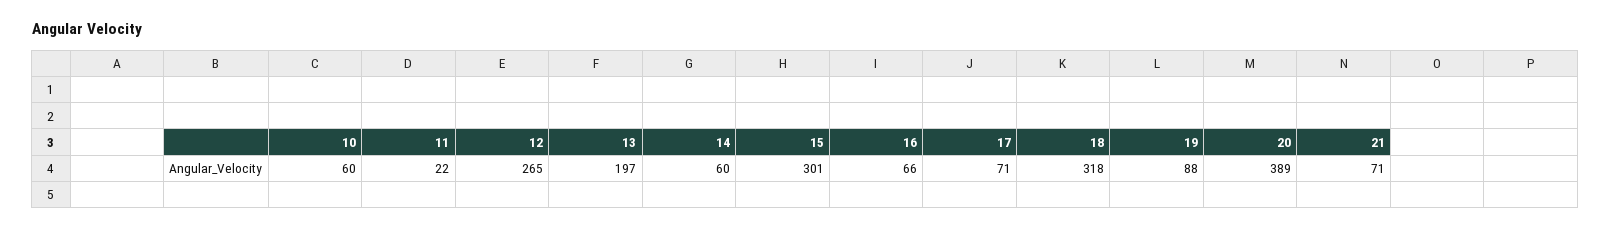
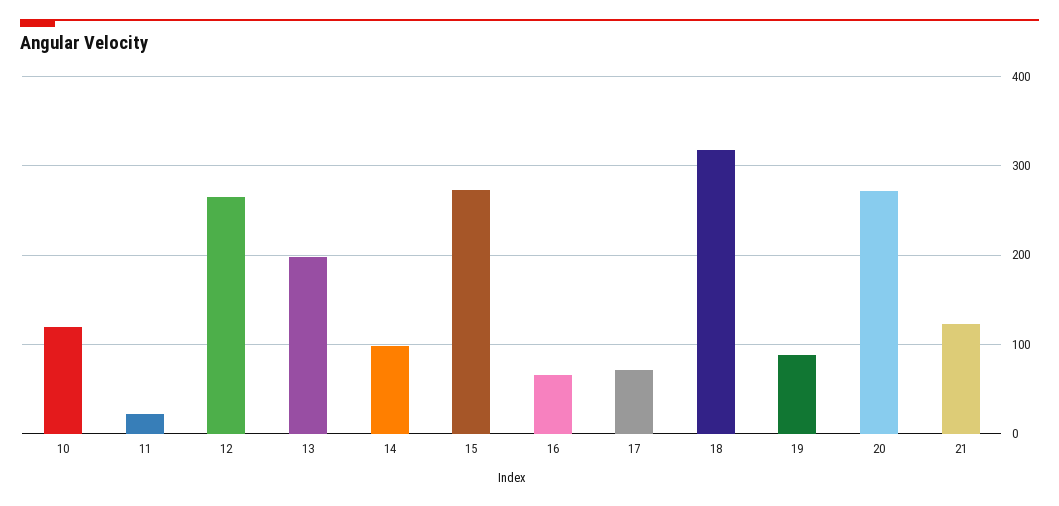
  {
-   "10": 60,
+   "10": 120,
    "11": 22,
    "12": 265,
    "13": 197,
-   "14": 60,
+   "14": 100,
-   "15": 301,
+   "15": 270,
    "16": 66,
    "17": 71,
    "18": 318,
    "19": 88,
-   "20": 389,
+   "20": 270,
-   "21": 71
+   "21": 120
  }

